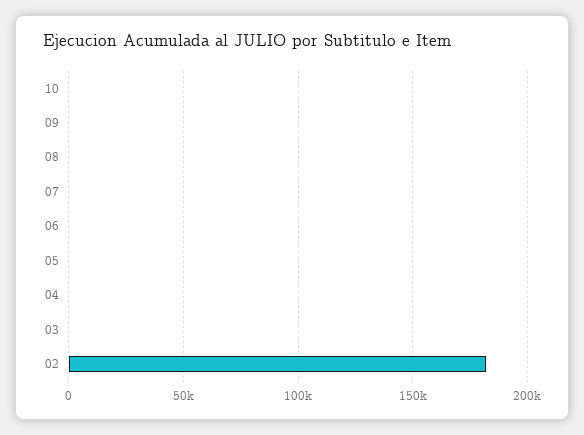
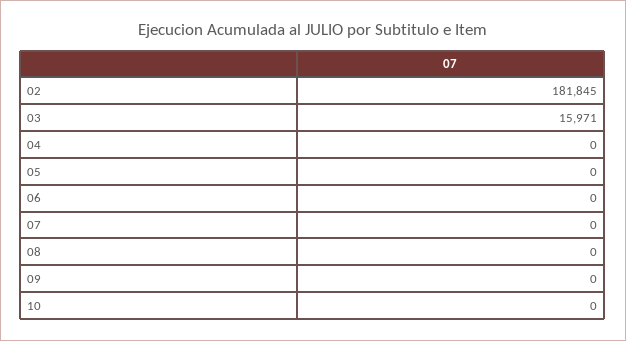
  {
    "10": 0,
    "09": 0,
    "08": 0,
    "07": 0,
    "06": 0,
    "05": 0,
    "04": 0,
-   "03": 0,
+   "03": 15971,
    "02": 181845
  }

